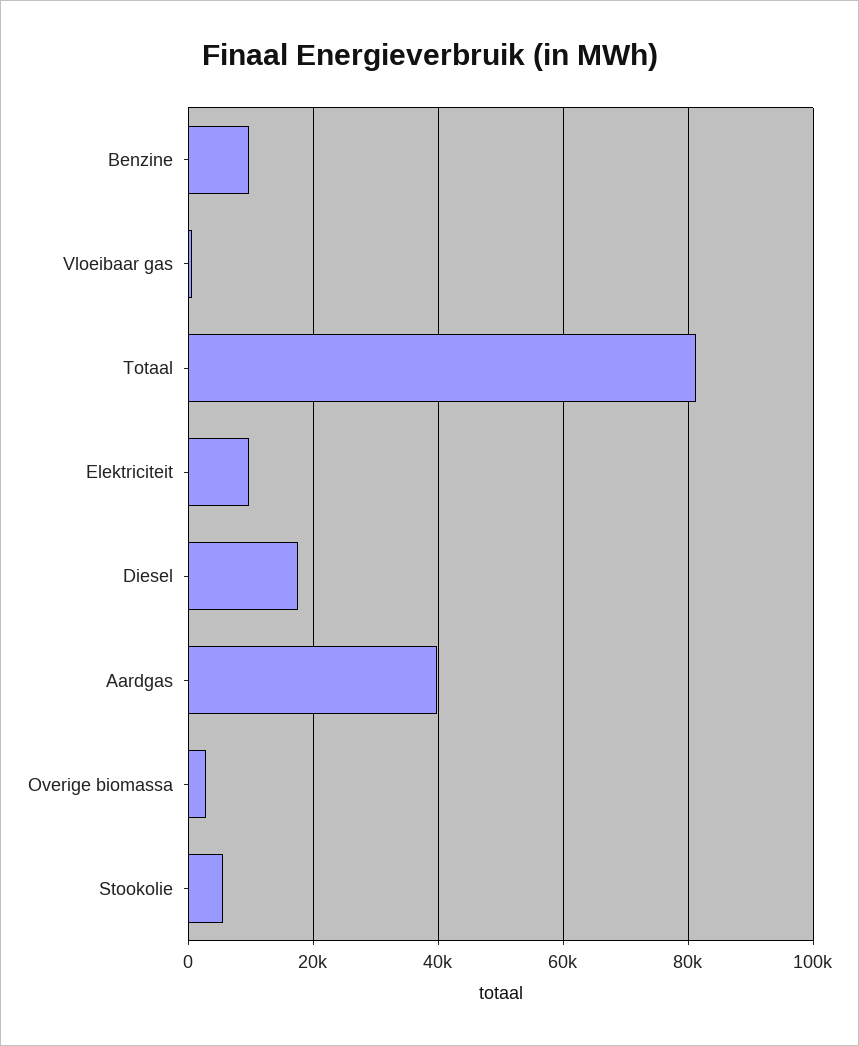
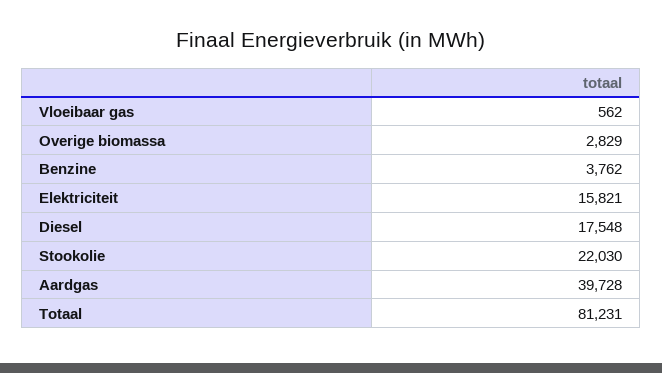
  {
-   "Benzine": 10000,
+   "Benzine": 3762,
    "Vloeibaar gas": 562,
    "Totaal": 81231,
-   "Elektriciteit": 10000,
+   "Elektriciteit": 15821,
    "Diesel": 17548,
    "Aardgas": 39728,
    "Overige biomassa": 2829,
-   "Stookolie": 6000
+   "Stookolie": 22030
  }

